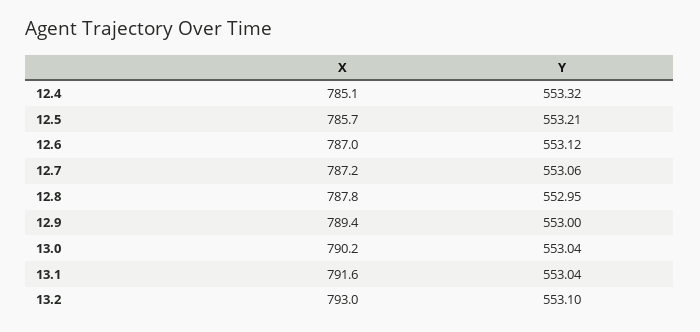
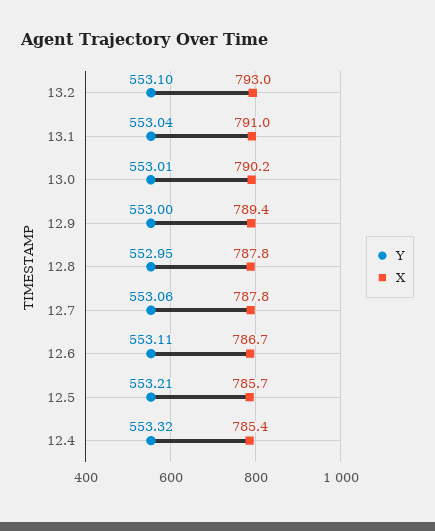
  {
    "X": {
-     "12.4": 785.1,
+     "12.4": 785.4,
      "12.5": 785.7,
-     "12.6": 787,
+     "12.6": 786.7,
-     "12.7": 787.2,
+     "12.7": 787.8,
      "12.8": 787.8,
      "12.9": 789.4,
      "13.0": 790.2,
-     "13.1": 791.6,
+     "13.1": 791,
      "13.2": 793
    },
    "Y": {
      "12.4": 553.32,
      "12.5": 553.21,
-     "12.6": 553.12,
+     "12.6": 553.11,
      "12.7": 553.06,
      "12.8": 552.95,
      "12.9": 553,
-     "13.0": 553.04,
+     "13.0": 553.01,
      "13.1": 553.04,
      "13.2": 553.1
    }
  }

